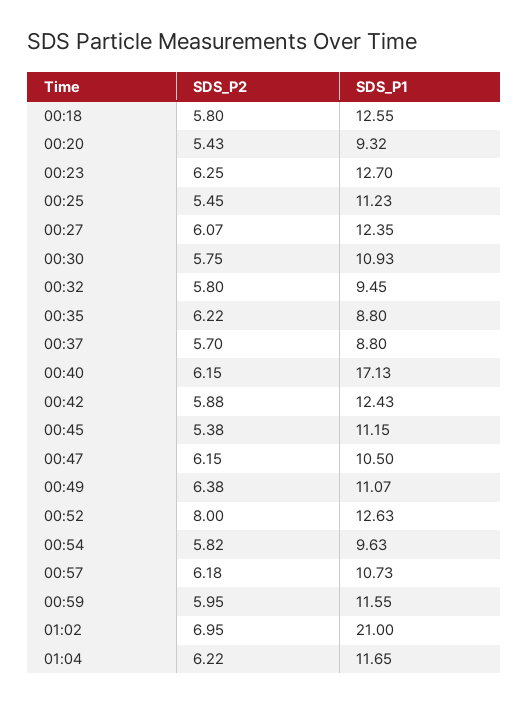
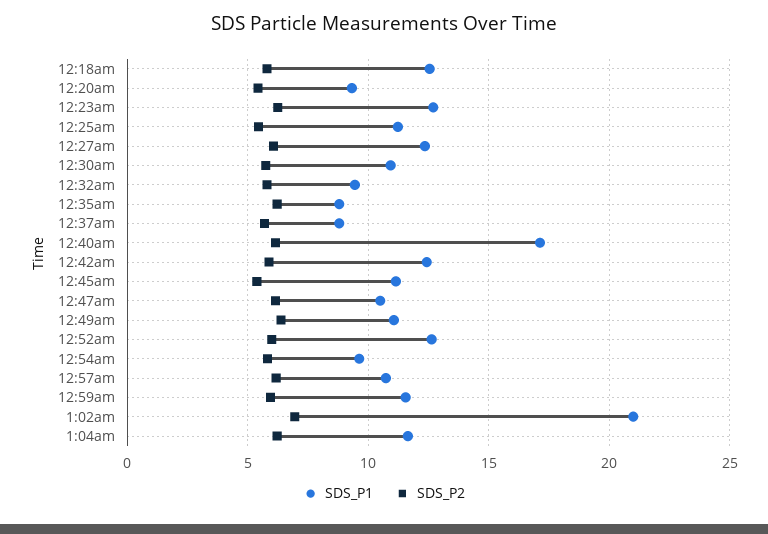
  {
    "SDS_P2": {
      "00:18": 5.8,
      "00:20": 5.43,
      "00:23": 6.25,
      "00:25": 5.45,
      "00:27": 6.07,
      "00:30": 5.75,
      "00:32": 5.8,
      "00:35": 6.22,
      "00:37": 5.7,
      "00:40": 6.15,
      "00:42": 5.88,
      "00:45": 5.38,
      "00:47": 6.15,
      "00:49": 6.38,
-     "00:52": 8,
+     "00:52": 6,
      "00:54": 5.82,
      "00:57": 6.18,
      "00:59": 5.95,
      "01:02": 6.95,
      "01:04": 6.22
    },
    "SDS_P1": {
      "00:18": 12.55,
      "00:20": 9.32,
      "00:23": 12.7,
      "00:25": 11.23,
      "00:27": 12.35,
      "00:30": 10.93,
      "00:32": 9.45,
      "00:35": 8.8,
      "00:37": 8.8,
      "00:40": 17.13,
      "00:42": 12.43,
      "00:45": 11.15,
      "00:47": 10.5,
      "00:49": 11.07,
      "00:52": 12.63,
      "00:54": 9.63,
      "00:57": 10.73,
      "00:59": 11.55,
      "01:02": 21,
      "01:04": 11.65
    }
  }

